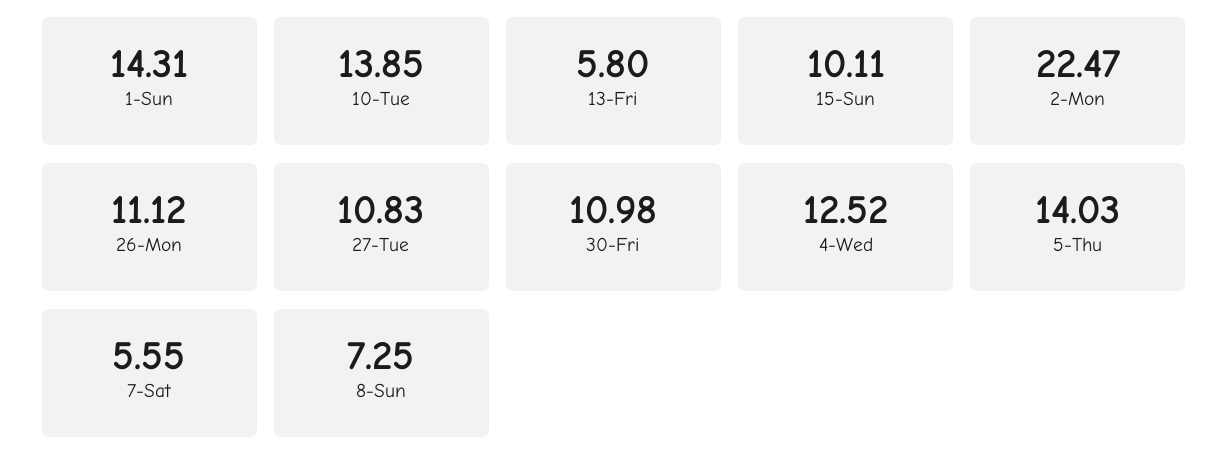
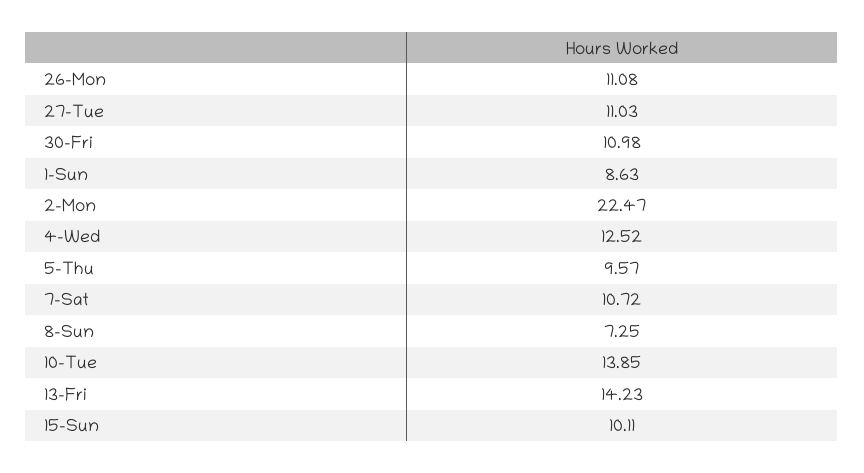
  {
-   "1-Sun": 14.31,
+   "1-Sun": 8.63,
    "10-Tue": 13.85,
-   "13-Fri": 5.8,
+   "13-Fri": 14.23,
    "15-Sun": 10.11,
    "2-Mon": 22.47,
-   "26-Mon": 11.12,
+   "26-Mon": 11.08,
-   "27-Tue": 10.83,
+   "27-Tue": 11.03,
    "30-Fri": 10.98,
    "4-Wed": 12.52,
-   "5-Thu": 14.03,
+   "5-Thu": 9.57,
-   "7-Sat": 5.55,
+   "7-Sat": 10.72,
    "8-Sun": 7.25
  }

